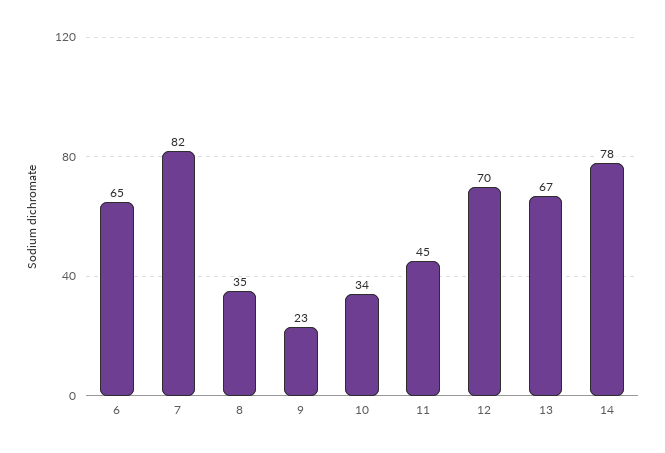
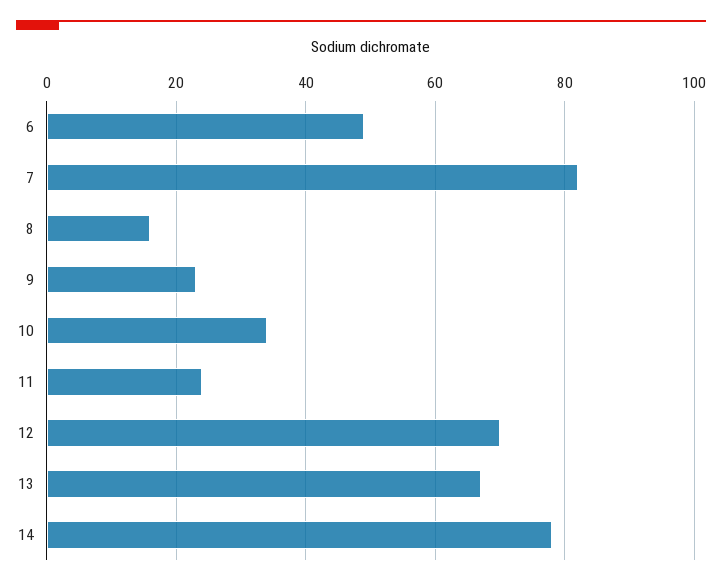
  {
-   "6": 65,
+   "6": 50,
    "7": 82,
-   "8": 35,
+   "8": 15,
    "9": 23,
    "10": 34,
-   "11": 45,
+   "11": 25,
    "12": 70,
    "13": 67,
    "14": 78
  }

